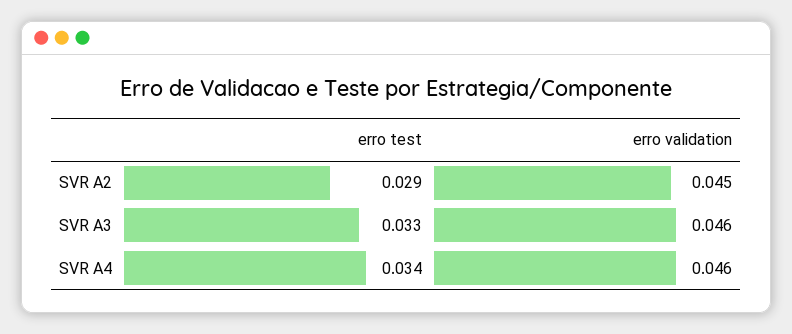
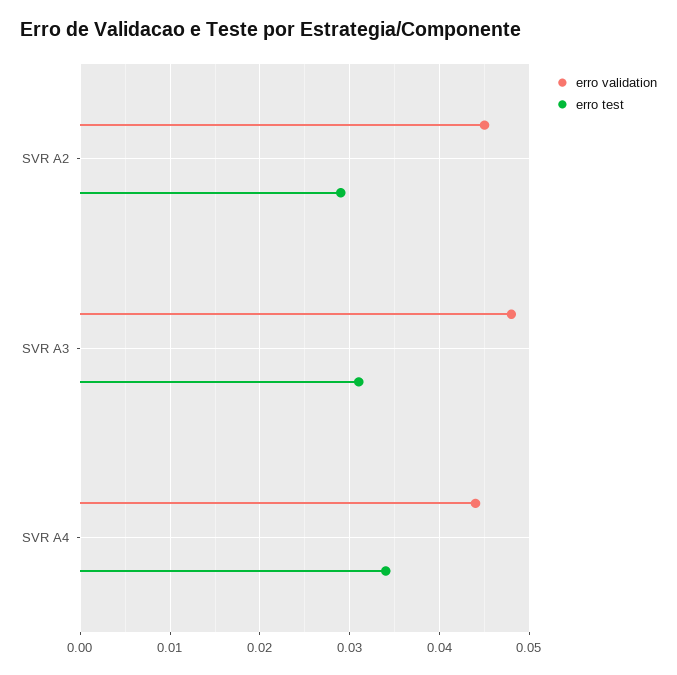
  {
    "erro test": {
      "SVR A2": 0.029,
-     "SVR A3": 0.033,
+     "SVR A3": 0.031,
      "SVR A4": 0.034
    },
    "erro validation": {
      "SVR A2": 0.045,
-     "SVR A3": 0.046,
+     "SVR A3": 0.048,
-     "SVR A4": 0.046
+     "SVR A4": 0.044
    }
  }

